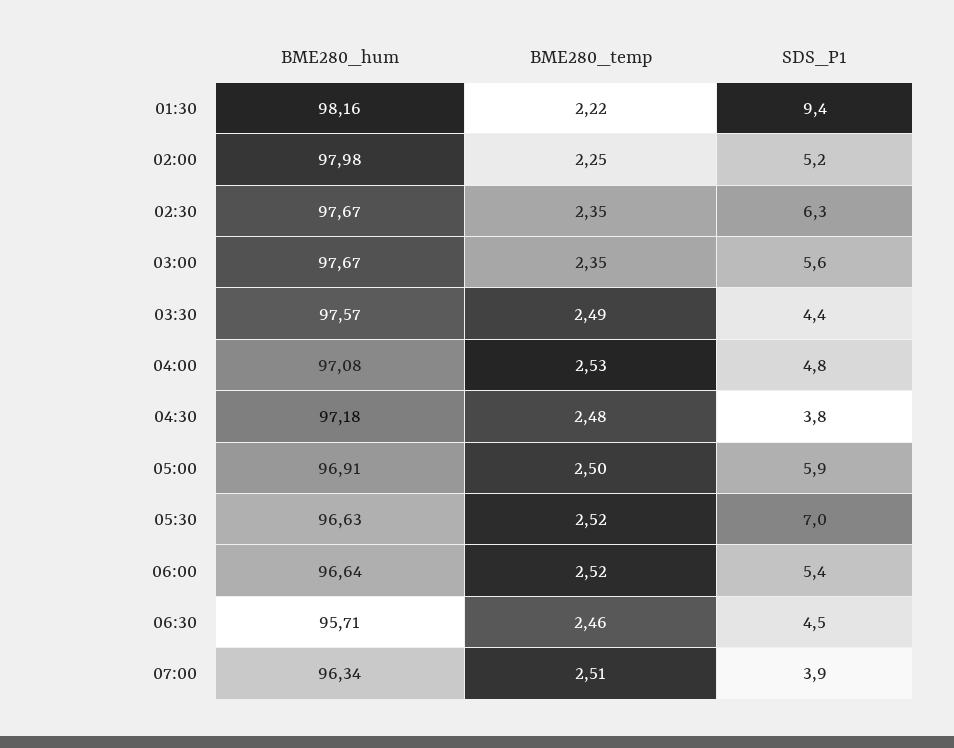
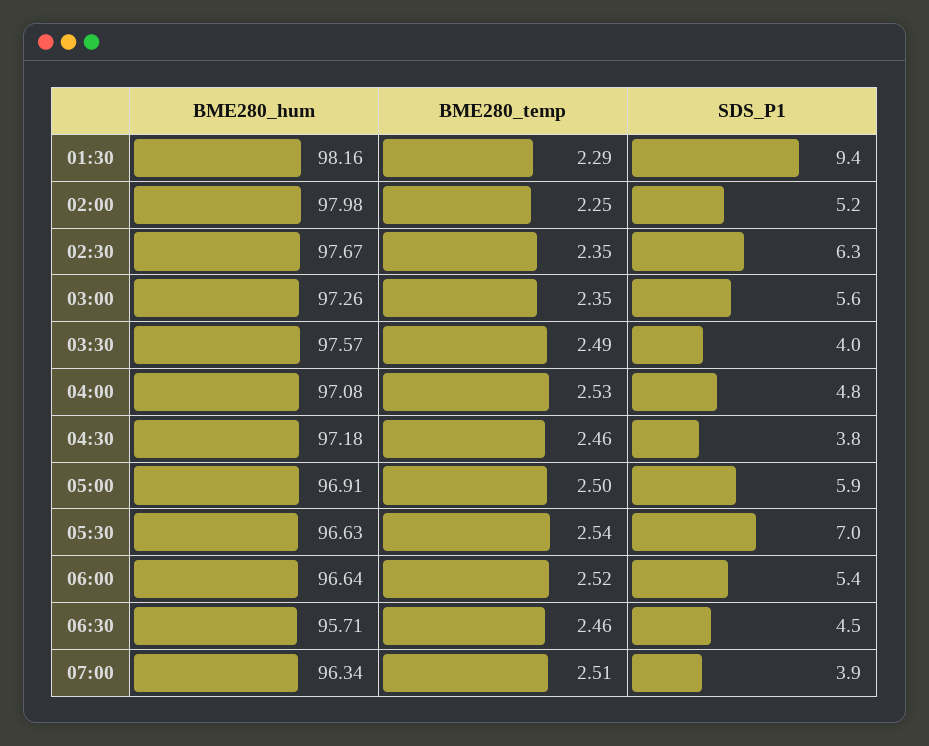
  {
    "BME280_hum": {
      "01:30": 98.16,
      "02:00": 97.98,
      "02:30": 97.67,
-     "03:00": 97.67,
+     "03:00": 97.26,
      "03:30": 97.57,
      "04:00": 97.08,
      "04:30": 97.18,
      "05:00": 96.91,
      "05:30": 96.63,
      "06:00": 96.64,
      "06:30": 95.71,
      "07:00": 96.34
    },
    "BME280_temp": {
-     "01:30": 2.22,
+     "01:30": 2.29,
      "02:00": 2.25,
      "02:30": 2.35,
      "03:00": 2.35,
      "03:30": 2.49,
      "04:00": 2.53,
-     "04:30": 2.48,
+     "04:30": 2.46,
      "05:00": 2.5,
-     "05:30": 2.52,
+     "05:30": 2.54,
      "06:00": 2.52,
      "06:30": 2.46,
      "07:00": 2.51
    },
    "SDS_P1": {
      "01:30": 9.4,
      "02:00": 5.2,
      "02:30": 6.3,
      "03:00": 5.6,
-     "03:30": 4.4,
+     "03:30": 4,
      "04:00": 4.8,
      "04:30": 3.8,
      "05:00": 5.9,
      "05:30": 7,
      "06:00": 5.4,
      "06:30": 4.5,
      "07:00": 3.9
    }
  }

